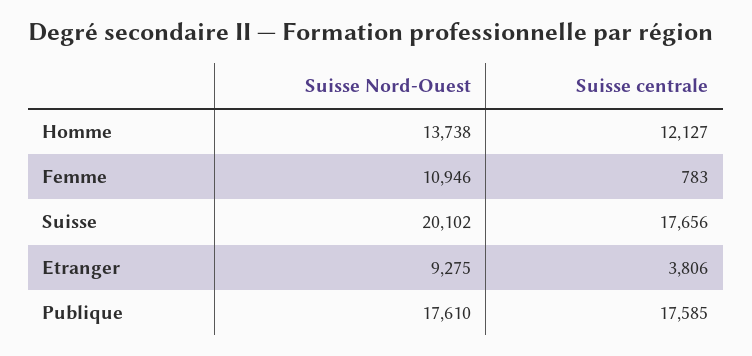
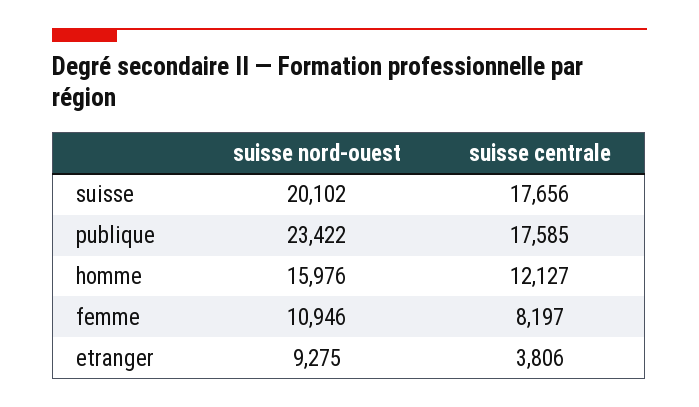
  {
    "Suisse Nord-Ouest": {
-     "Homme": 13738,
+     "Homme": 15976,
      "Femme": 10946,
      "Suisse": 20102,
      "Etranger": 9275,
-     "Publique": 17610
+     "Publique": 23422
    },
    "Suisse centrale": {
      "Homme": 12127,
-     "Femme": 783,
+     "Femme": 8197,
      "Suisse": 17656,
      "Etranger": 3806,
      "Publique": 17585
    }
  }

